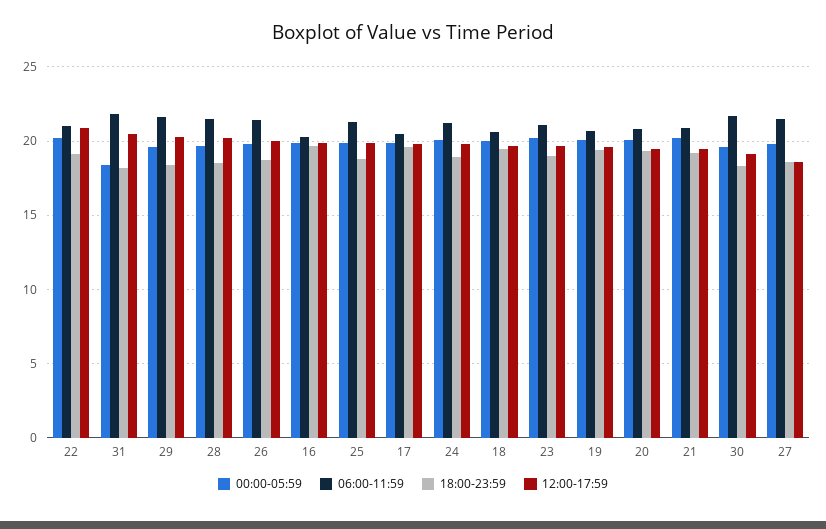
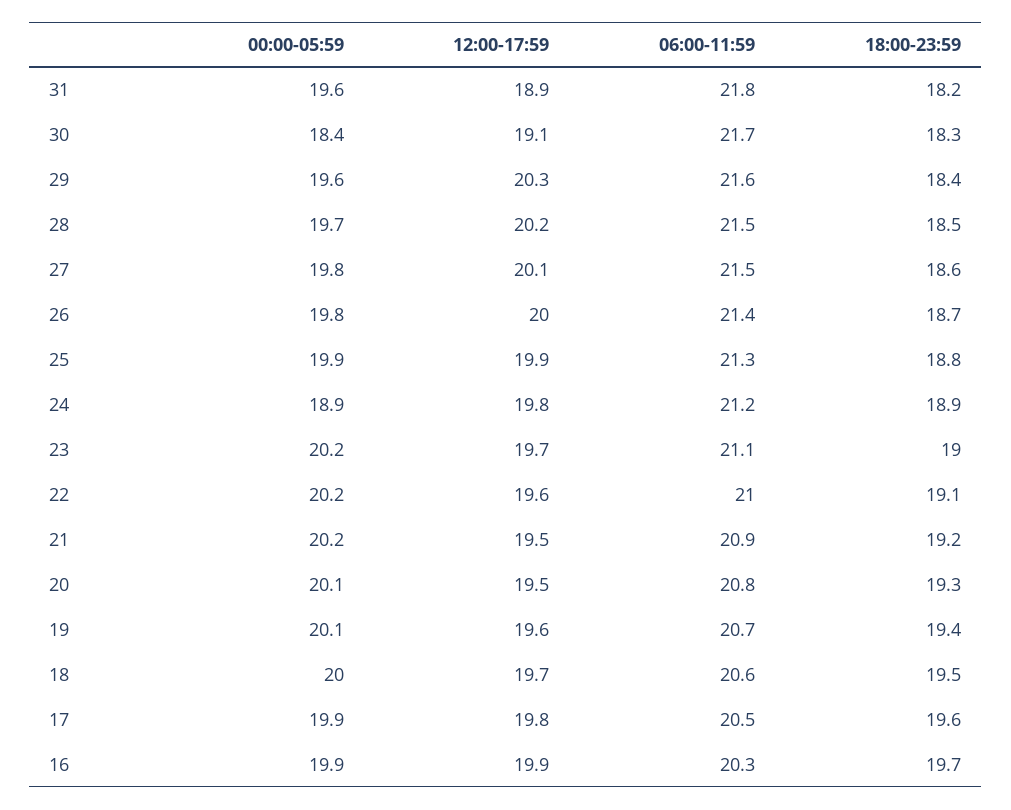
  {
    "00:00-05:59": {
      "22": 20.2,
-     "31": 18.5,
+     "31": 19.6,
      "29": 19.6,
      "28": 19.7,
      "26": 19.8,
      "16": 19.9,
      "25": 19.9,
      "17": 19.9,
-     "24": 20,
+     "24": 18.9,
      "18": 20,
      "23": 20.2,
      "19": 20.1,
      "20": 20.1,
      "21": 20.2,
-     "30": 19.5,
+     "30": 18.4,
      "27": 19.8
    },
    "06:00-11:59": {
      "22": 21,
      "31": 21.8,
      "29": 21.6,
      "28": 21.5,
      "26": 21.4,
      "16": 20.3,
      "25": 21.3,
      "17": 20.5,
      "24": 21.2,
      "18": 20.6,
      "23": 21.1,
      "19": 20.7,
      "20": 20.8,
      "21": 20.9,
      "30": 21.7,
      "27": 21.5
    },
    "18:00-23:59": {
      "22": 19.1,
      "31": 18.2,
      "29": 18.4,
      "28": 18.5,
      "26": 18.7,
      "16": 19.7,
      "25": 18.8,
      "17": 19.6,
      "24": 18.9,
      "18": 19.5,
      "23": 19,
      "19": 19.4,
      "20": 19.3,
      "21": 19.2,
      "30": 18.3,
      "27": 18.6
    },
    "12:00-17:59": {
-     "22": 21,
+     "22": 19.6,
-     "31": 20.5,
+     "31": 18.9,
      "29": 20.3,
      "28": 20.2,
      "26": 20,
      "16": 19.9,
      "25": 19.9,
      "17": 19.8,
      "24": 19.8,
      "18": 19.7,
      "23": 19.7,
      "19": 19.6,
      "20": 19.5,
      "21": 19.5,
      "30": 19.1,
-     "27": 18.5
+     "27": 20.1
    }
  }

